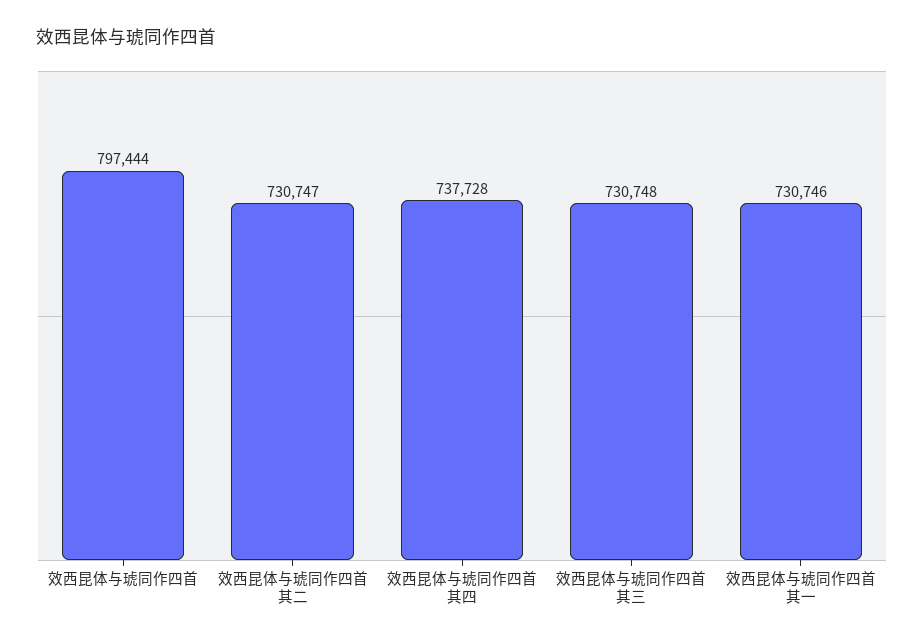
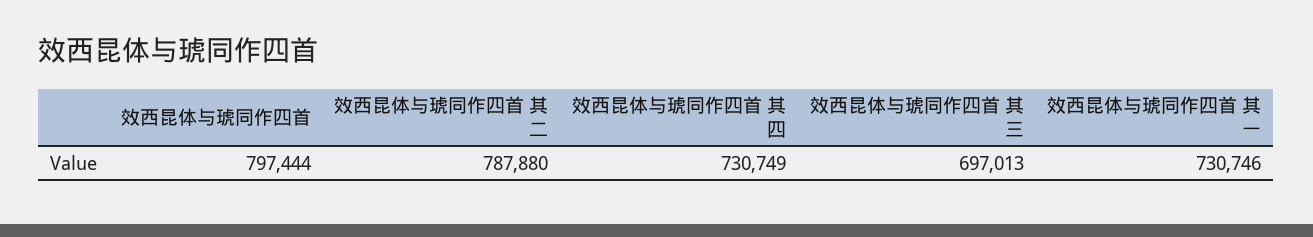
  {
    "效西昆体与琥同作四首": 797444,
-   "效西昆体与琥同作四首 其二": 730747,
+   "效西昆体与琥同作四首 其二": 787880,
-   "效西昆体与琥同作四首 其四": 737728,
+   "效西昆体与琥同作四首 其四": 730749,
-   "效西昆体与琥同作四首 其三": 730748,
+   "效西昆体与琥同作四首 其三": 697013,
    "效西昆体与琥同作四首 其一": 730746
  }

